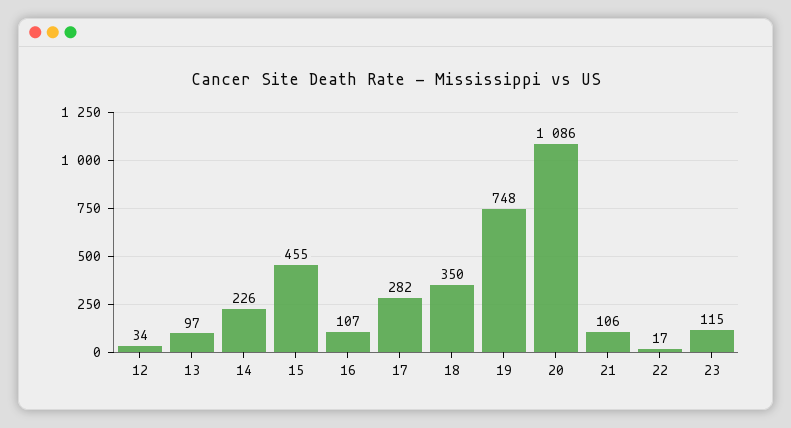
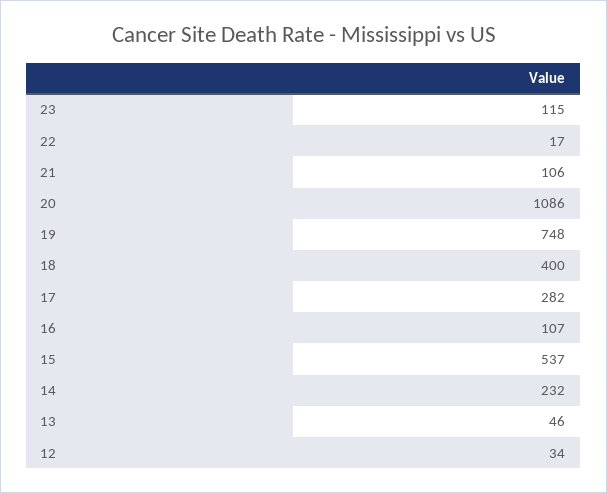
  {
    "12": 34,
-   "13": 97,
+   "13": 46,
-   "14": 226,
+   "14": 232,
-   "15": 455,
+   "15": 537,
    "16": 107,
    "17": 282,
-   "18": 350,
+   "18": 400,
    "19": 748,
    "20": 1086,
    "21": 106,
    "22": 17,
    "23": 115
  }

